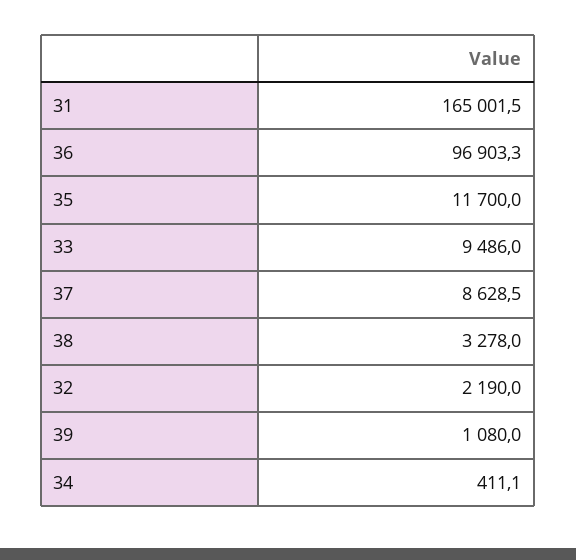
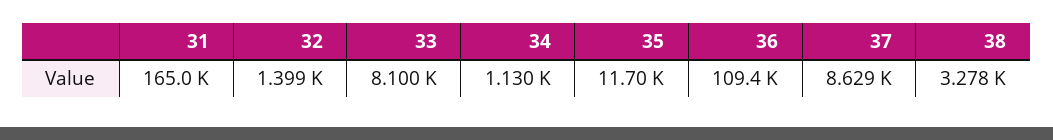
  {
    "31": 165001.5,
-   "36": 96903.3,
+   "36": 109400,
    "35": 11700,
-   "33": 9486,
+   "33": 8100,
    "37": 8628.5,
    "38": 3278,
-   "32": 2190,
+   "32": 1399,
-   "39": 1080,
-   "34": 411.1
+   "34": 1130
  }

